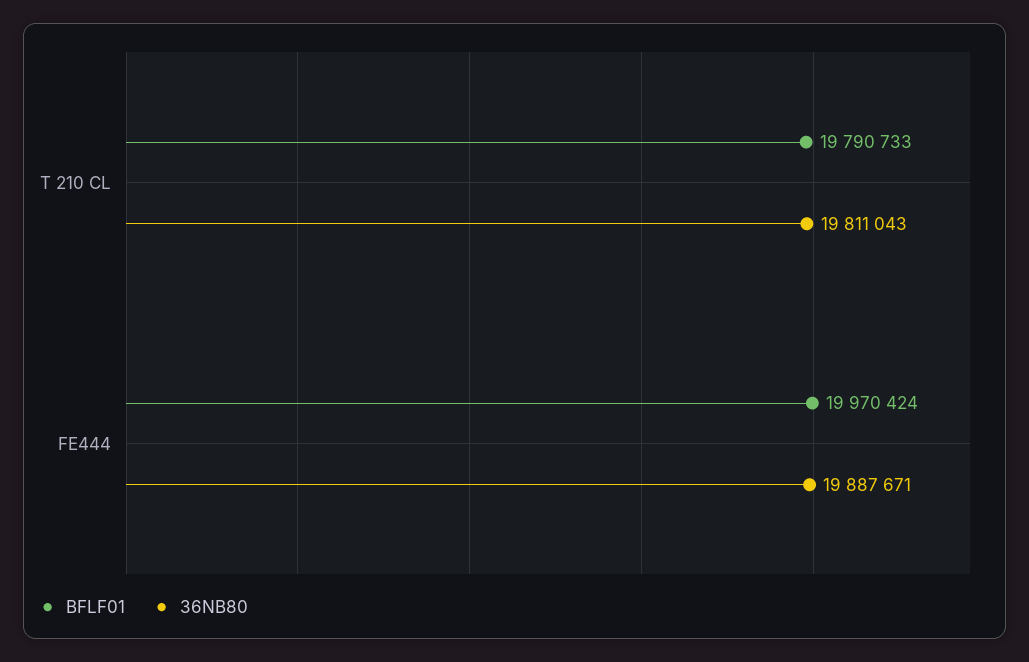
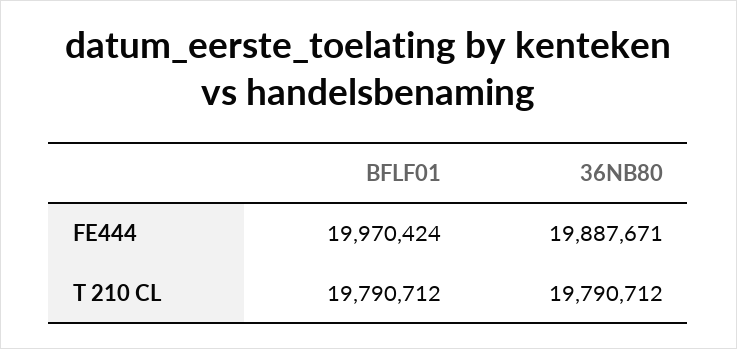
  {
    "BFLF01": {
-     "T 210 CL": 19790733,
+     "T 210 CL": 19790712,
      "FE444": 19970424
    },
    "36NB80": {
-     "T 210 CL": 19811043,
+     "T 210 CL": 19790712,
      "FE444": 19887671
    }
  }

